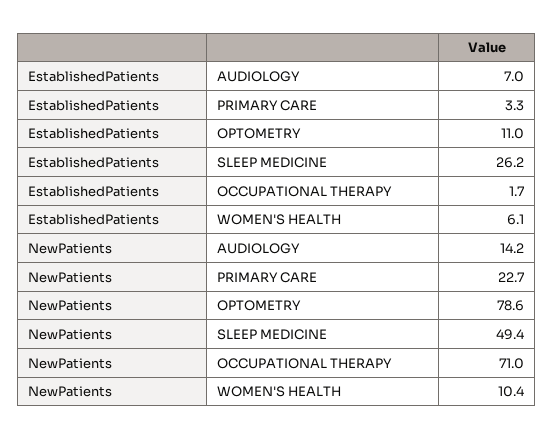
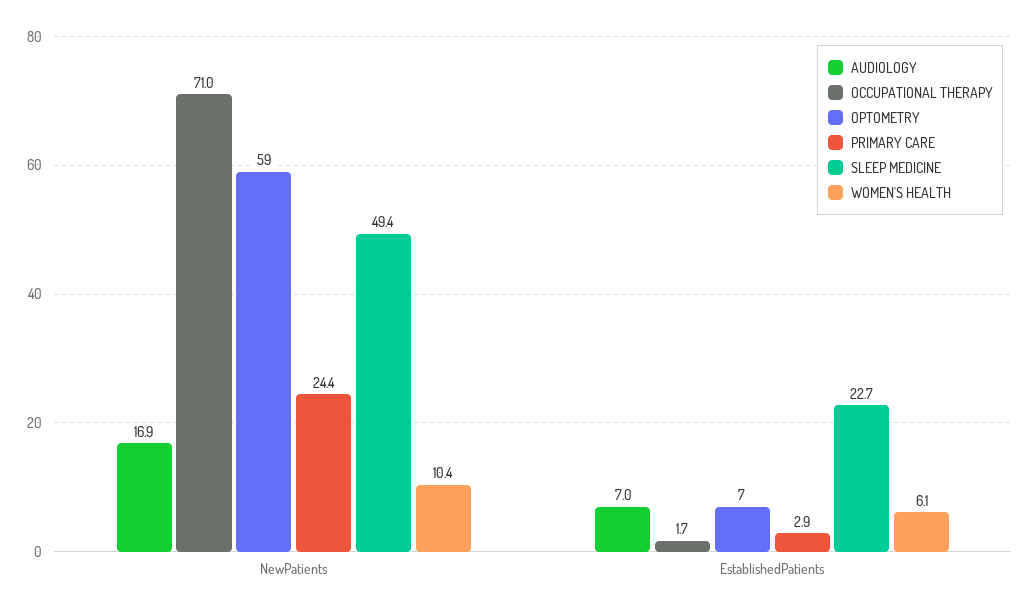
  {
    "AUDIOLOGY": {
      "EstablishedPatients": 7,
-     "NewPatients": 14.2
+     "NewPatients": 16.9
    },
    "PRIMARY CARE": {
-     "EstablishedPatients": 3.3,
+     "EstablishedPatients": 2.9,
-     "NewPatients": 22.7
+     "NewPatients": 24.4
    },
    "OPTOMETRY": {
-     "EstablishedPatients": 11,
+     "EstablishedPatients": 7,
-     "NewPatients": 78.6
+     "NewPatients": 59
    },
    "SLEEP MEDICINE": {
-     "EstablishedPatients": 26.2,
+     "EstablishedPatients": 22.7,
      "NewPatients": 49.4
    },
    "OCCUPATIONAL THERAPY": {
      "EstablishedPatients": 1.7,
      "NewPatients": 71
    },
    "WOMEN'S HEALTH": {
      "EstablishedPatients": 6.1,
      "NewPatients": 10.4
    }
  }

